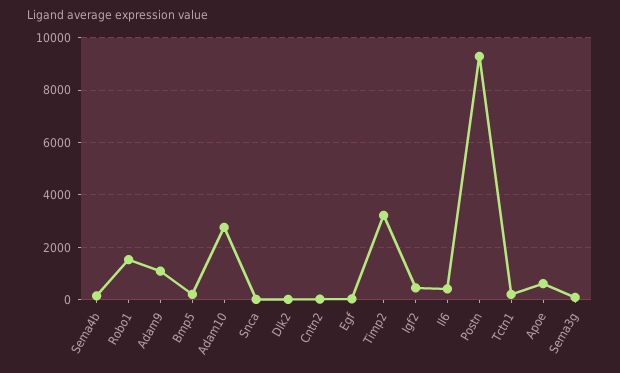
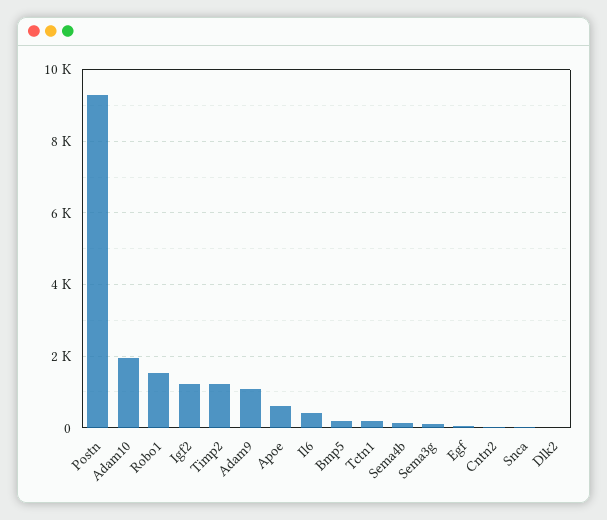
  {
    "Sema4b": 200,
    "Robo1": 1600,
    "Adam9": 1000,
    "Bmp5": 200,
-   "Adam10": 2750,
+   "Adam10": 2000,
    "Snca": 0,
    "Dlk2": 0,
    "Cntn2": 0,
    "Egf": 0,
-   "Timp2": 3250,
+   "Timp2": 1200,
-   "Igf2": 500,
+   "Igf2": 1200,
    "Il6": 400,
    "Postn": 9200,
    "Tctn1": 200,
    "Apoe": 600,
    "Sema3g": 0
  }

